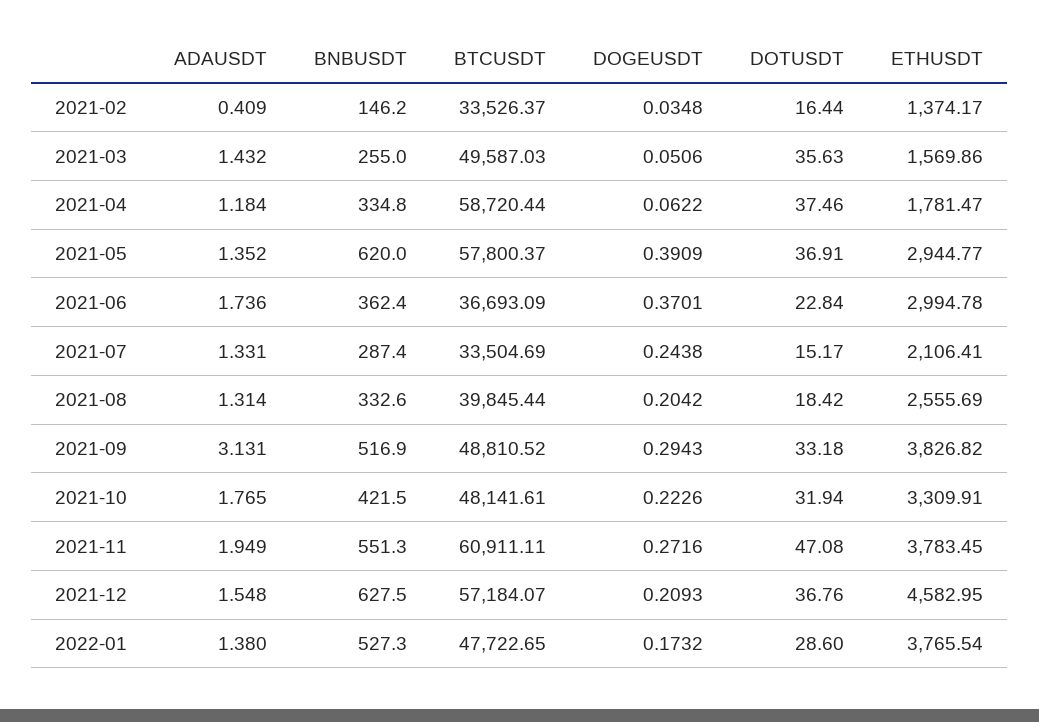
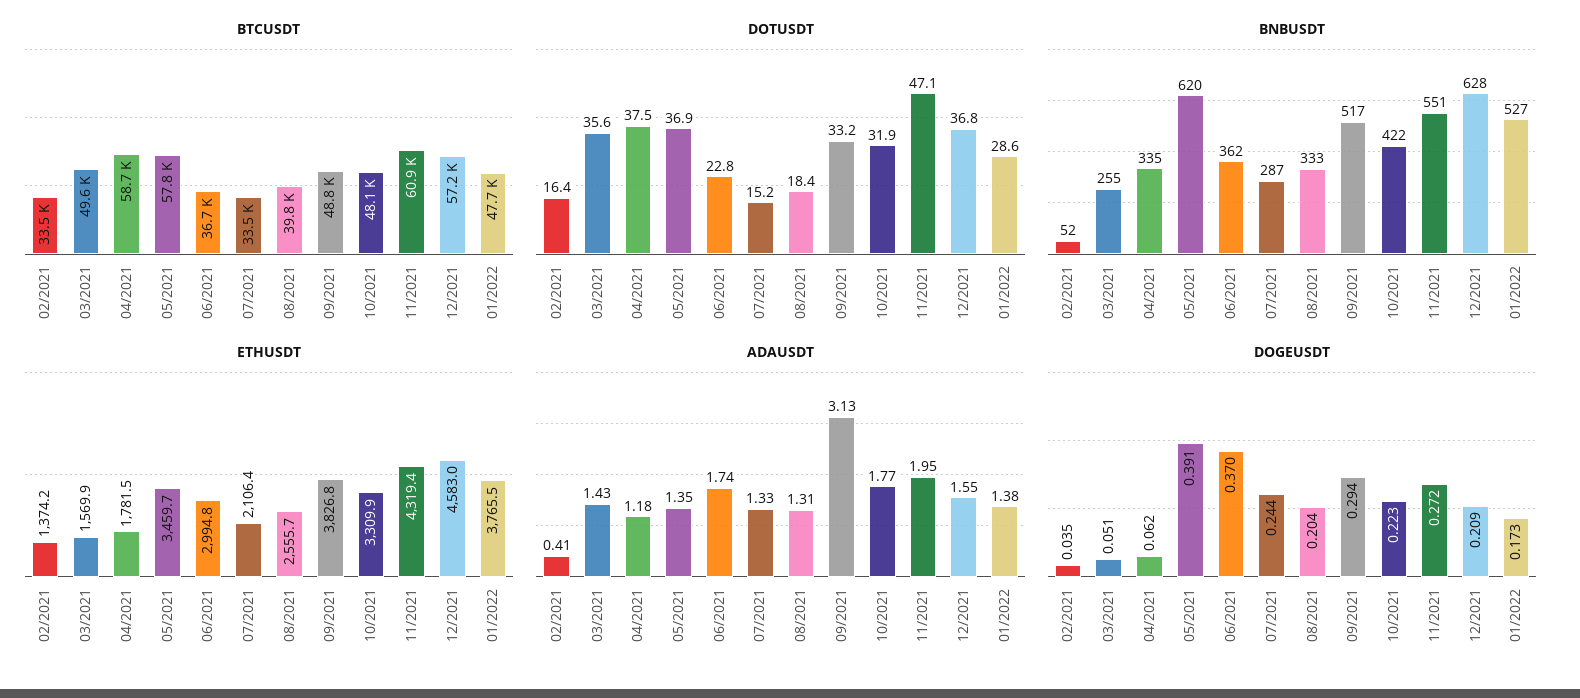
  {
    "ADAUSDT": {
      "2021-02": 0.409,
      "2021-03": 1.432,
      "2021-04": 1.184,
      "2021-05": 1.352,
      "2021-06": 1.736,
      "2021-07": 1.331,
      "2021-08": 1.314,
      "2021-09": 3.131,
      "2021-10": 1.765,
      "2021-11": 1.949,
      "2021-12": 1.548,
      "2022-01": 1.38
    },
    "BNBUSDT": {
-     "2021-02": 146.2,
+     "2021-02": 52,
      "2021-03": 255,
      "2021-04": 334.8,
      "2021-05": 620,
      "2021-06": 362.4,
      "2021-07": 287.4,
      "2021-08": 332.6,
      "2021-09": 516.9,
      "2021-10": 421.5,
      "2021-11": 551.3,
      "2021-12": 627.5,
      "2022-01": 527.3
    },
    "BTCUSDT": {
      "2021-02": 33526.37,
      "2021-03": 49587.03,
      "2021-04": 58720.44,
      "2021-05": 57800.37,
      "2021-06": 36693.09,
      "2021-07": 33504.69,
      "2021-08": 39845.44,
      "2021-09": 48810.52,
      "2021-10": 48141.61,
      "2021-11": 60911.11,
      "2021-12": 57184.07,
      "2022-01": 47722.65
    },
    "DOGEUSDT": {
      "2021-02": 0.0348,
      "2021-03": 0.0506,
      "2021-04": 0.0622,
      "2021-05": 0.3909,
      "2021-06": 0.3701,
      "2021-07": 0.2438,
      "2021-08": 0.2042,
      "2021-09": 0.2943,
      "2021-10": 0.2226,
      "2021-11": 0.2716,
      "2021-12": 0.2093,
      "2022-01": 0.1732
    },
    "DOTUSDT": {
      "2021-02": 16.44,
      "2021-03": 35.63,
      "2021-04": 37.46,
      "2021-05": 36.91,
      "2021-06": 22.84,
      "2021-07": 15.17,
      "2021-08": 18.42,
      "2021-09": 33.18,
      "2021-10": 31.94,
      "2021-11": 47.08,
      "2021-12": 36.76,
      "2022-01": 28.6
    },
    "ETHUSDT": {
      "2021-02": 1374.17,
      "2021-03": 1569.86,
      "2021-04": 1781.47,
-     "2021-05": 2944.77,
+     "2021-05": 3459.7,
      "2021-06": 2994.78,
      "2021-07": 2106.41,
      "2021-08": 2555.69,
      "2021-09": 3826.82,
      "2021-10": 3309.91,
-     "2021-11": 3783.45,
+     "2021-11": 4319.4,
      "2021-12": 4582.95,
      "2022-01": 3765.54
    }
  }

